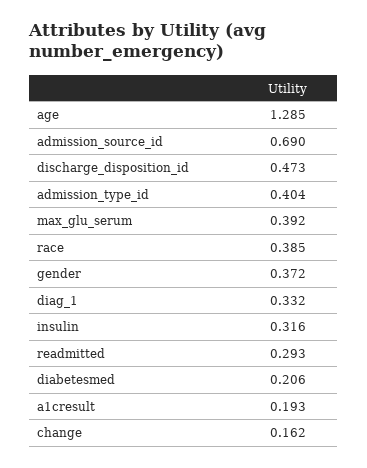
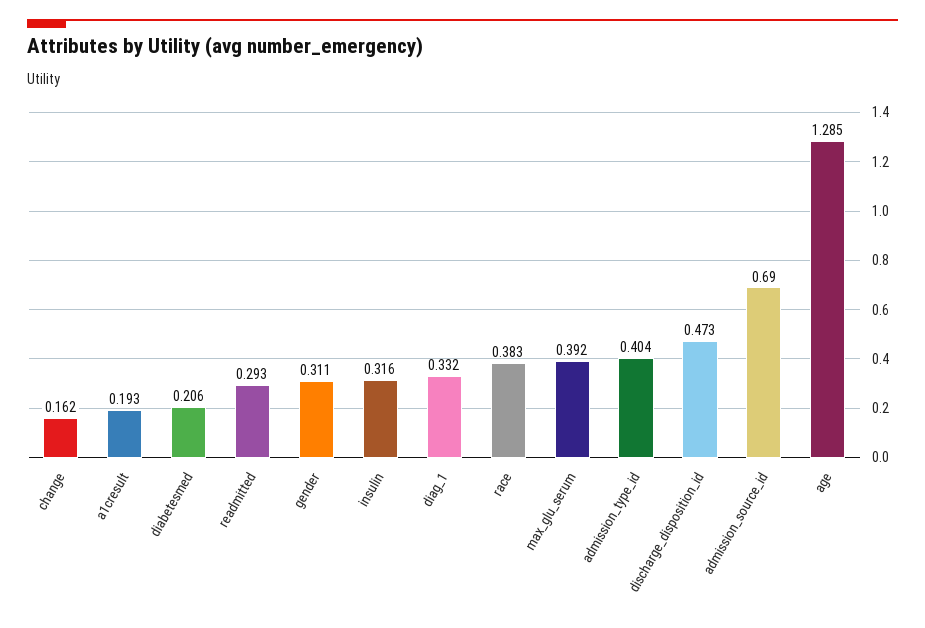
  {
    "age": 1.285,
    "admission_source_id": 0.69,
    "discharge_disposition_id": 0.473,
    "admission_type_id": 0.404,
    "max_glu_serum": 0.392,
-   "race": 0.385,
+   "race": 0.383,
-   "gender": 0.372,
+   "gender": 0.311,
    "diag_1": 0.332,
    "insulin": 0.316,
    "readmitted": 0.293,
    "diabetesmed": 0.206,
    "a1cresult": 0.193,
    "change": 0.162
  }

